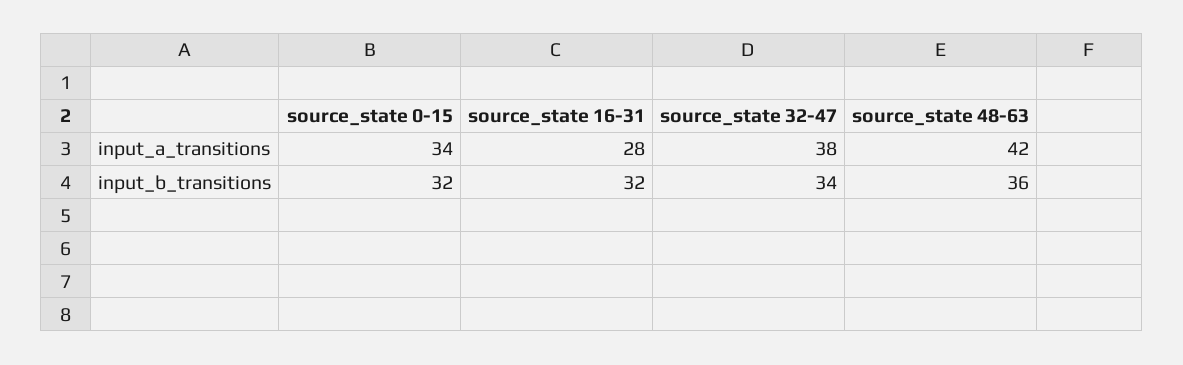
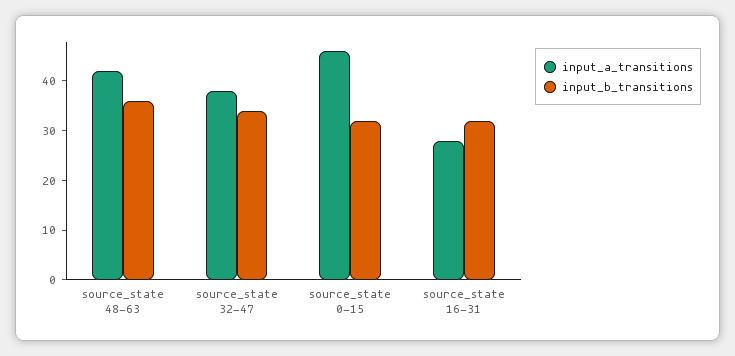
  {
    "input_a_transitions": {
-     "source_state 0-15": 34,
+     "source_state 0-15": 45,
      "source_state 16-31": 28,
      "source_state 32-47": 38,
      "source_state 48-63": 42
    },
    "input_b_transitions": {
      "source_state 0-15": 32,
      "source_state 16-31": 32,
      "source_state 32-47": 34,
      "source_state 48-63": 36
    }
  }

